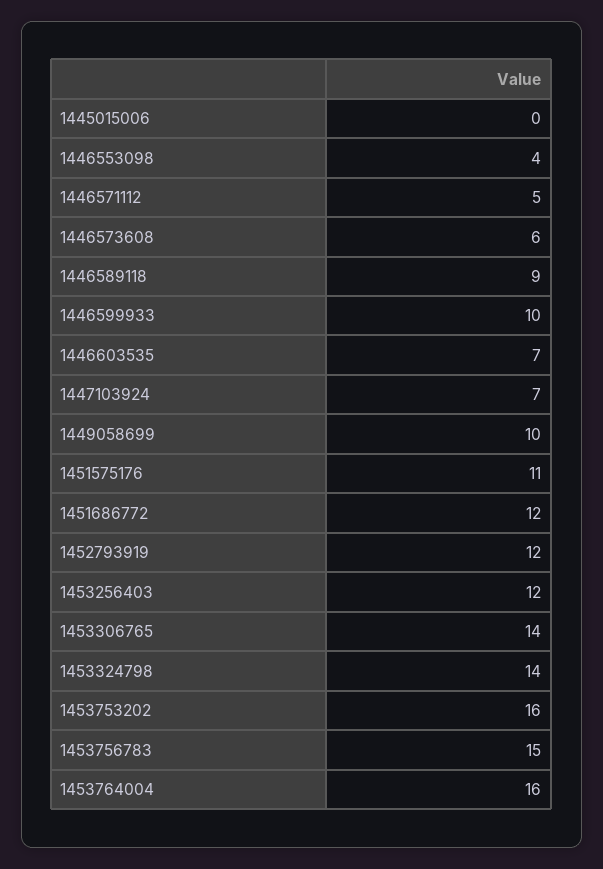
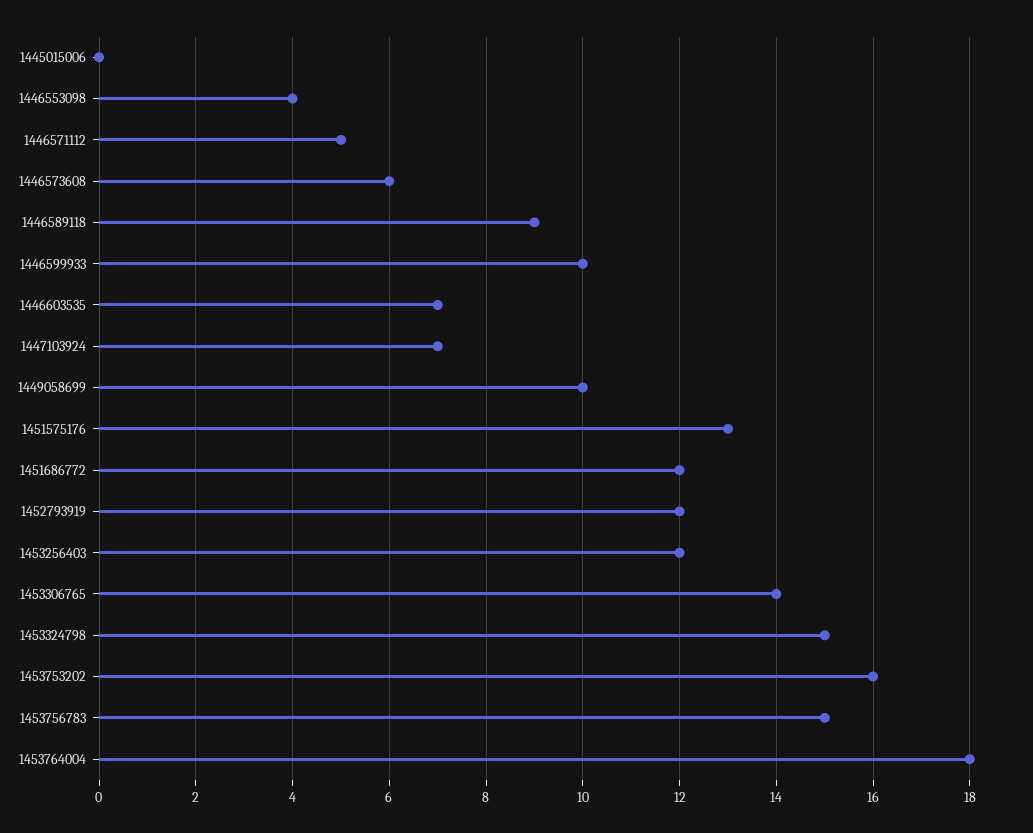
  {
    "1445015006": 0,
    "1446553098": 4,
    "1446571112": 5,
    "1446573608": 6,
    "1446589118": 9,
    "1446599933": 10,
    "1446603535": 7,
    "1447103924": 7,
    "1449058699": 10,
-   "1451575176": 11,
+   "1451575176": 13,
    "1451686772": 12,
    "1452793919": 12,
    "1453256403": 12,
    "1453306765": 14,
-   "1453324798": 14,
+   "1453324798": 15,
    "1453753202": 16,
    "1453756783": 15,
-   "1453764004": 16
+   "1453764004": 18
  }

